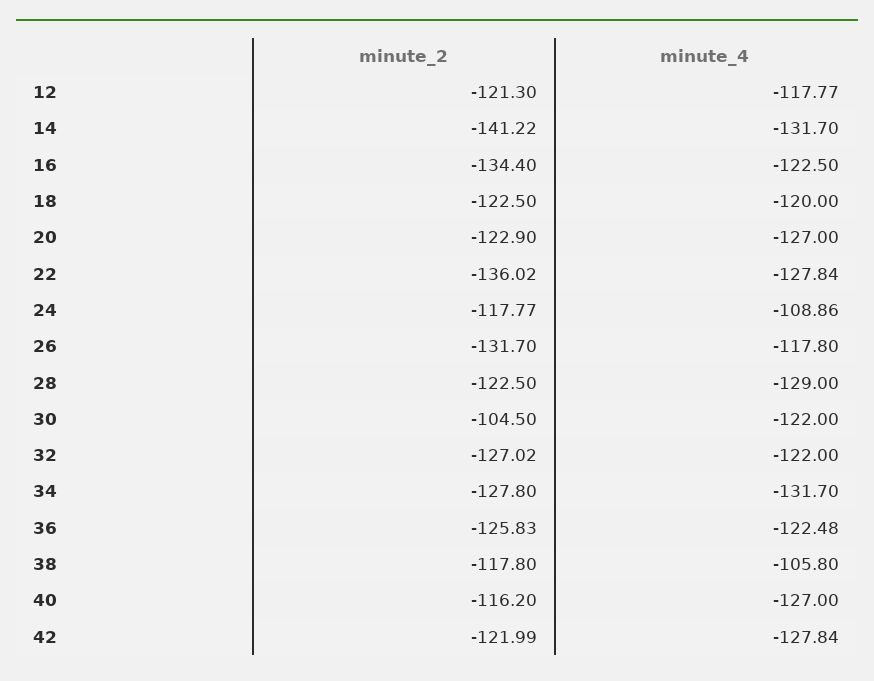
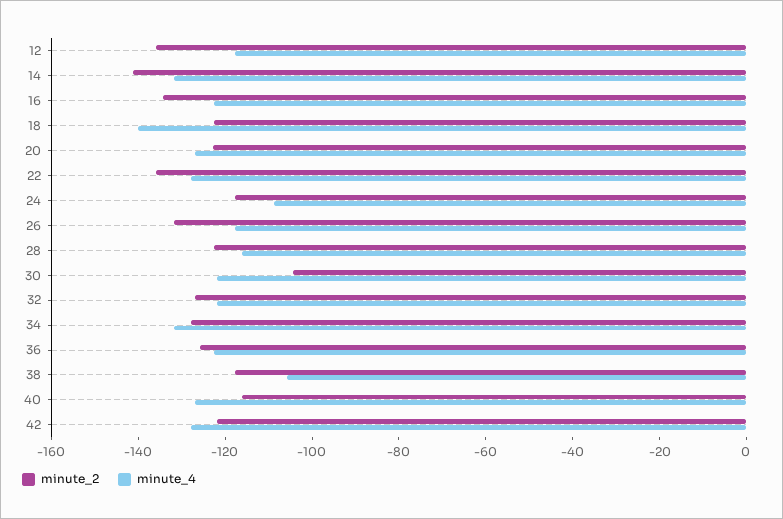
  {
    "minute_2": {
-     "12": -121.3,
+     "12": -135,
      "14": -141.22,
      "16": -134.4,
      "18": -122.5,
      "20": -122.9,
      "22": -136.02,
      "24": -117.77,
      "26": -131.7,
      "28": -122.5,
      "30": -104.5,
      "32": -127.02,
      "34": -127.8,
      "36": -125.83,
      "38": -117.8,
      "40": -116.2,
      "42": -121.99
    },
    "minute_4": {
      "12": -117.77,
      "14": -131.7,
      "16": -122.5,
-     "18": -120,
+     "18": -140,
      "20": -127,
      "22": -127.84,
      "24": -108.86,
      "26": -117.8,
-     "28": -129,
+     "28": -115,
      "30": -122,
      "32": -122,
      "34": -131.7,
      "36": -122.48,
      "38": -105.8,
      "40": -127,
      "42": -127.84
    }
  }

